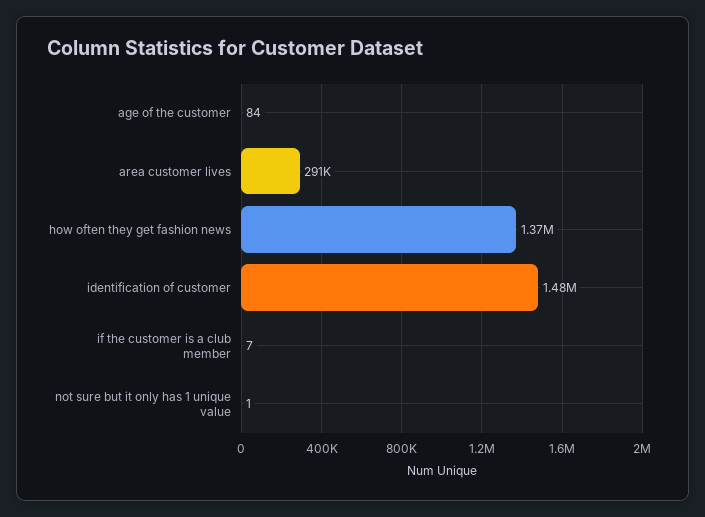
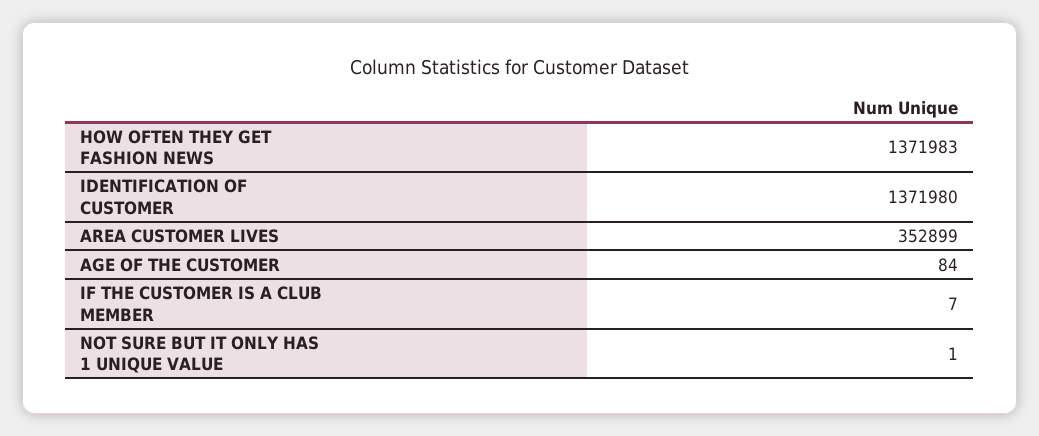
  {
    "age of the customer": 84,
-   "area customer lives": 291000,
+   "area customer lives": 352899,
    "how often they get fashion news": 1371983,
-   "identification of customer": 1480000,
+   "identification of customer": 1371980,
    "if the customer is a club member": 7,
    "not sure but it only has 1 unique value": 1
  }

